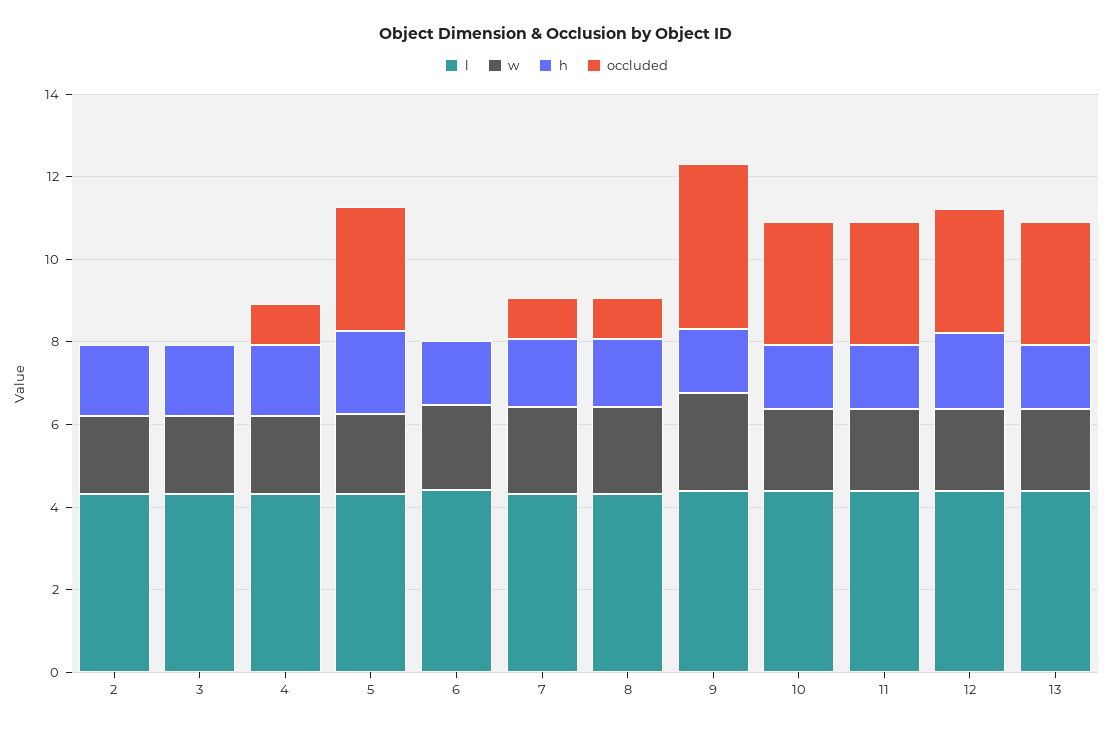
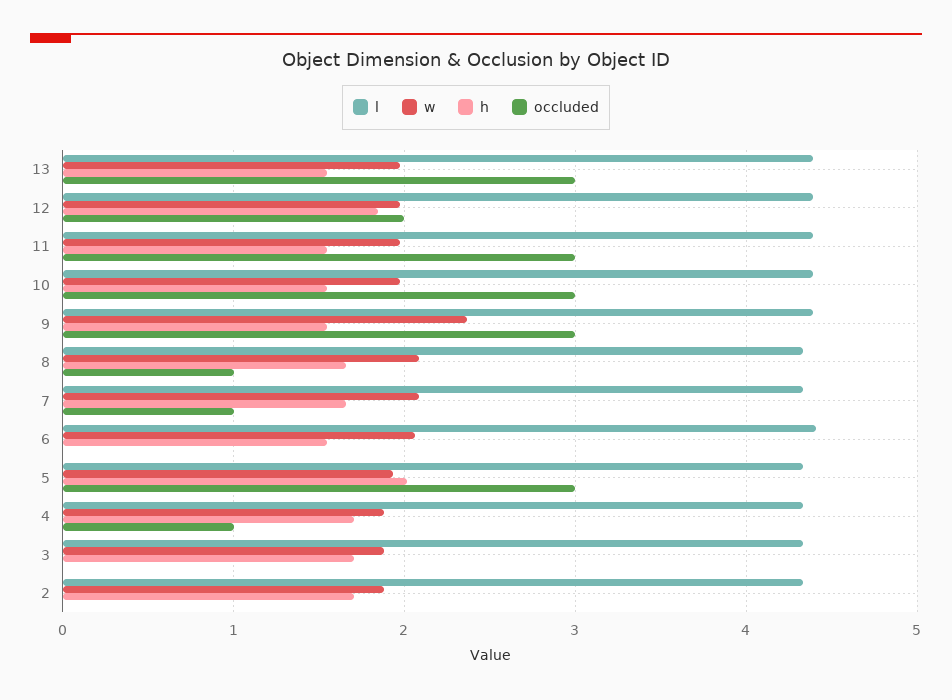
  {
    "l": {
      "2": 4.3,
      "3": 4.3,
      "4": 4.3,
      "5": 4.3,
      "6": 4.4,
      "7": 4.3,
      "8": 4.3,
      "9": 4.4,
      "10": 4.4,
      "11": 4.4,
      "12": 4.4,
      "13": 4.4
    },
    "w": {
      "2": 1.9,
      "3": 1.9,
      "4": 1.9,
      "5": 1.9,
      "6": 2.1,
      "7": 2.1,
      "8": 2.1,
      "9": 2.4,
      "10": 2,
      "11": 2,
      "12": 2,
      "13": 2
    },
    "h": {
      "2": 1.7,
      "3": 1.7,
      "4": 1.7,
      "5": 2,
      "6": 1.5,
      "7": 1.7,
      "8": 1.7,
      "9": 1.5,
      "10": 1.5,
      "11": 1.5,
      "12": 1.8,
      "13": 1.5
    },
    "occluded": {
      "2": 0,
      "3": 0,
      "4": 1,
      "5": 3,
      "6": 0,
      "7": 1,
      "8": 1,
-     "9": 4,
+     "9": 3,
      "10": 3,
      "11": 3,
-     "12": 3,
+     "12": 2,
      "13": 3
    }
  }

